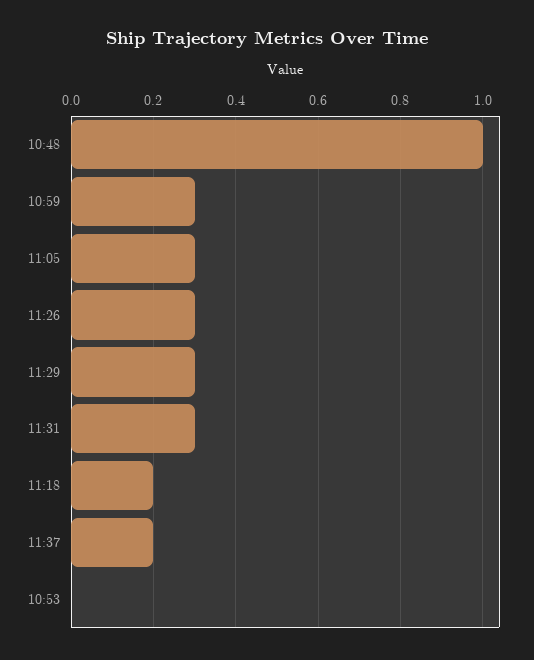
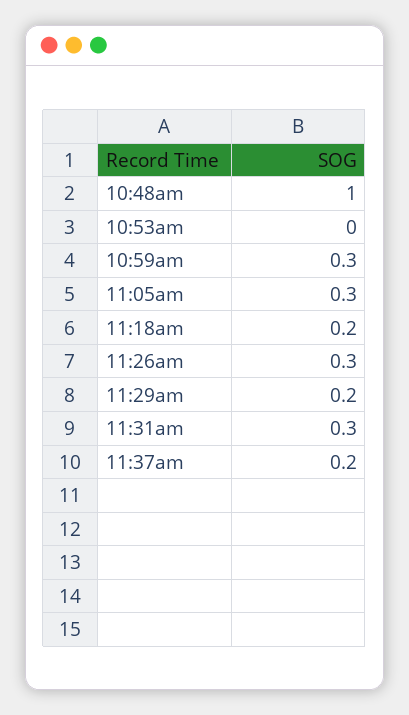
  {
    "10:48": 1,
    "10:59": 0.3,
    "11:05": 0.3,
    "11:26": 0.3,
-   "11:29": 0.3,
+   "11:29": 0.2,
    "11:31": 0.3,
    "11:18": 0.2,
    "11:37": 0.2,
    "10:53": 0
  }

